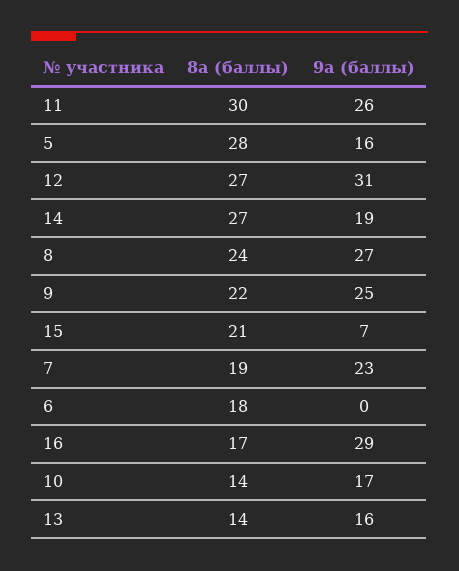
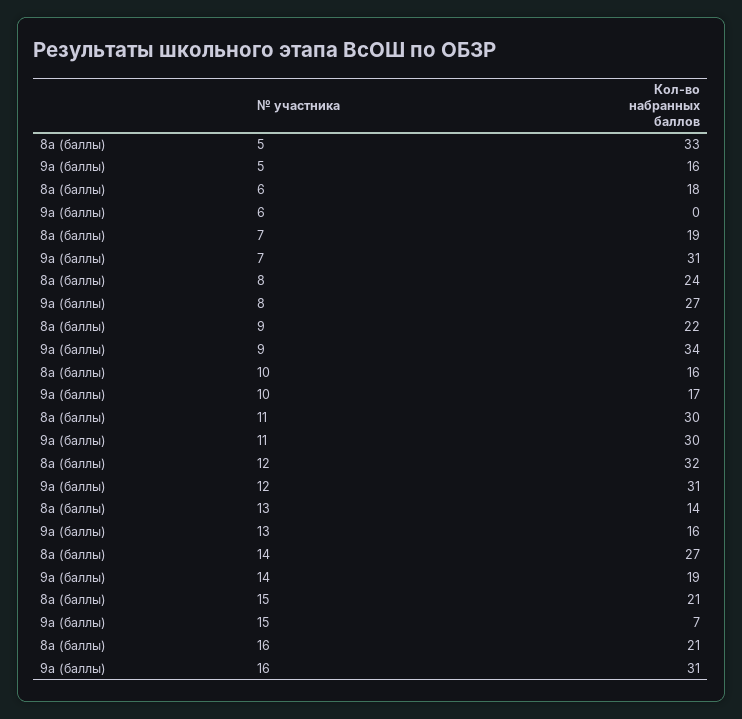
  {
    "8а (баллы)": {
      "11": 30,
-     "5": 28,
+     "5": 33,
-     "12": 27,
+     "12": 32,
      "14": 27,
      "8": 24,
      "9": 22,
      "15": 21,
      "7": 19,
      "6": 18,
-     "16": 17,
+     "16": 21,
-     "10": 14,
+     "10": 16,
      "13": 14
    },
    "9а (баллы)": {
-     "11": 26,
+     "11": 30,
      "5": 16,
      "12": 31,
      "14": 19,
      "8": 27,
-     "9": 25,
+     "9": 34,
      "15": 7,
-     "7": 23,
+     "7": 31,
      "6": 0,
-     "16": 29,
+     "16": 31,
      "10": 17,
      "13": 16
    }
  }

